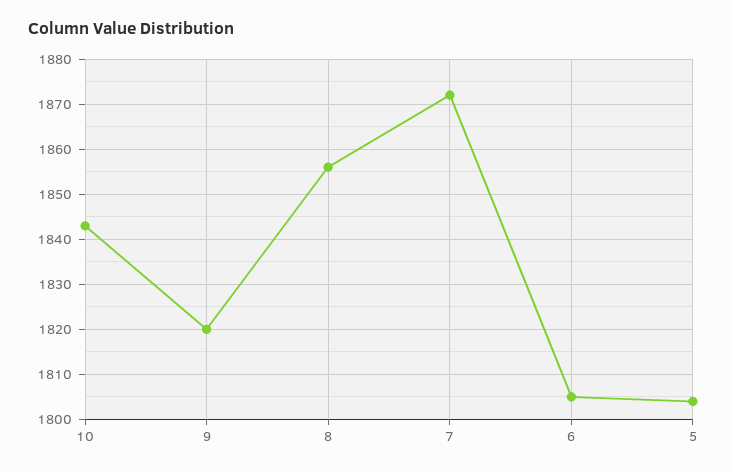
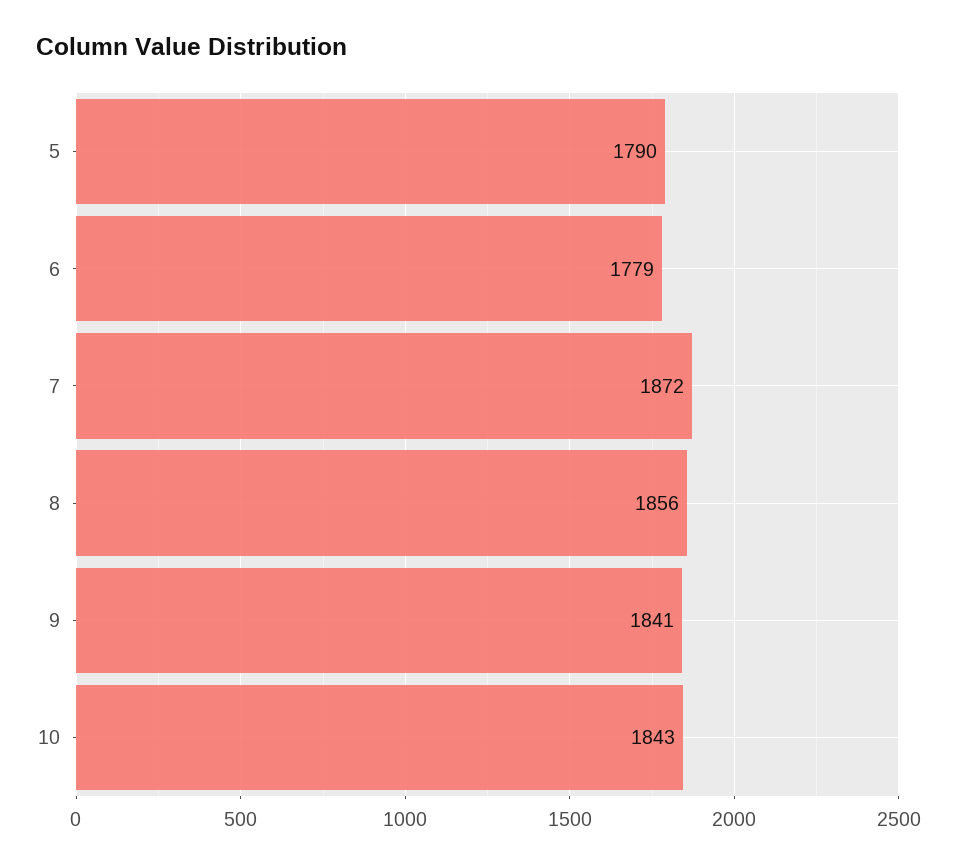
  {
    "10": 1843,
-   "9": 1820,
+   "9": 1841,
    "8": 1856,
    "7": 1872,
-   "6": 1805,
+   "6": 1779,
-   "5": 1805
+   "5": 1790
  }

